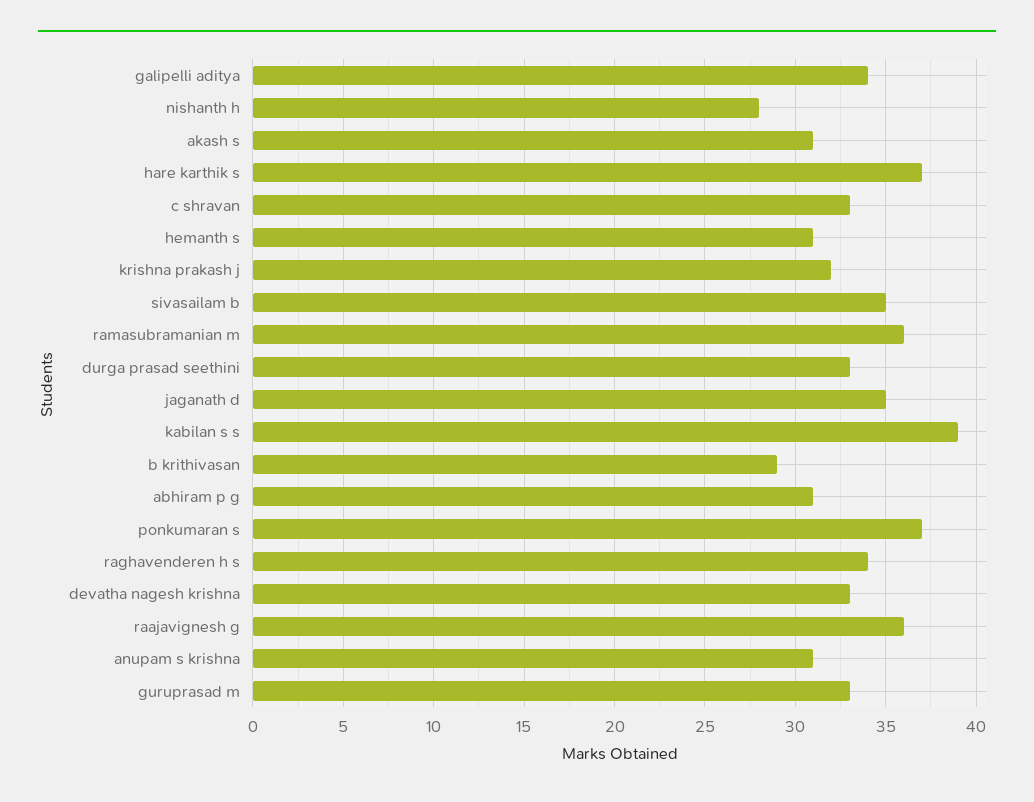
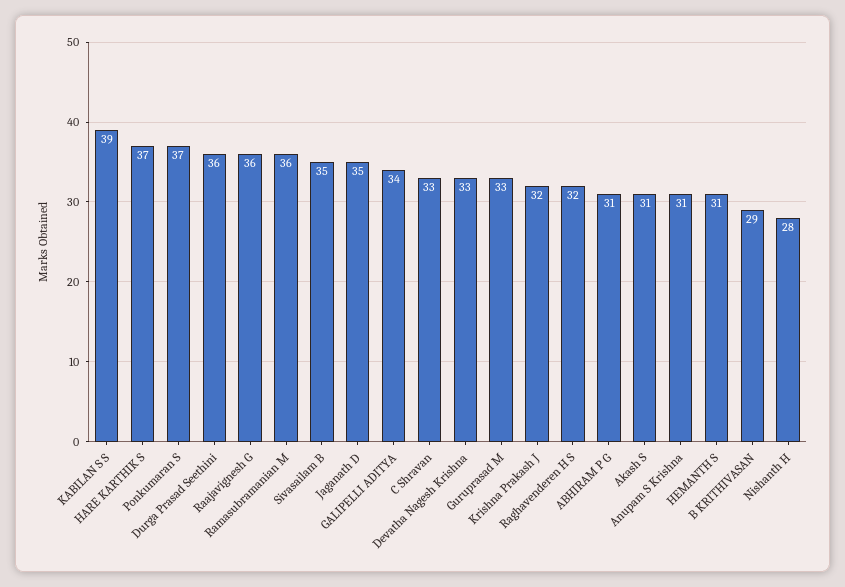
  {
    "galipelli aditya": 34,
    "nishanth h": 28,
    "akash s": 31,
    "hare karthik s": 37,
    "c shravan": 33,
    "hemanth s": 31,
    "krishna prakash j": 32,
    "sivasailam b": 35,
    "ramasubramanian m": 36,
-   "durga prasad seethini": 33,
+   "durga prasad seethini": 36,
    "jaganath d": 35,
    "kabilan s s": 39,
    "b krithivasan": 29,
    "abhiram p g": 31,
    "ponkumaran s": 37,
-   "raghavenderen h s": 34,
+   "raghavenderen h s": 32,
    "devatha nagesh krishna": 33,
    "raajavignesh g": 36,
    "anupam s krishna": 31,
    "guruprasad m": 33
  }

